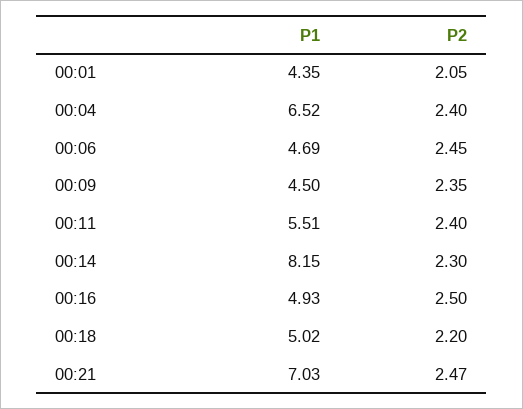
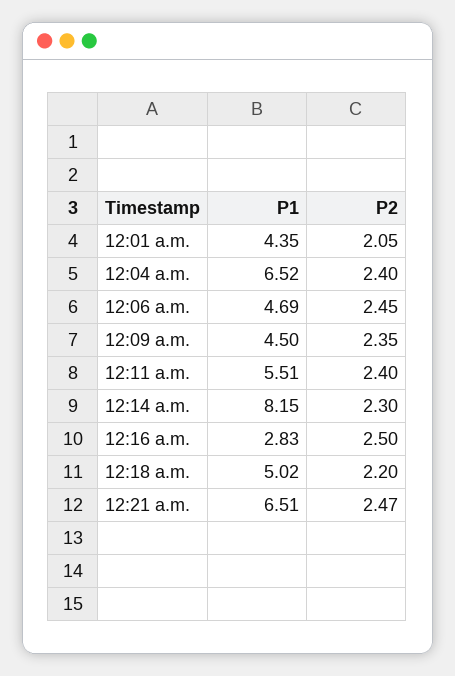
  {
    "P1": {
      "00:01": 4.35,
      "00:04": 6.52,
      "00:06": 4.69,
      "00:09": 4.5,
      "00:11": 5.51,
      "00:14": 8.15,
-     "00:16": 4.93,
+     "00:16": 2.83,
      "00:18": 5.02,
-     "00:21": 7.03
+     "00:21": 6.51
    },
    "P2": {
      "00:01": 2.05,
      "00:04": 2.4,
      "00:06": 2.45,
      "00:09": 2.35,
      "00:11": 2.4,
      "00:14": 2.3,
      "00:16": 2.5,
      "00:18": 2.2,
      "00:21": 2.47
    }
  }

